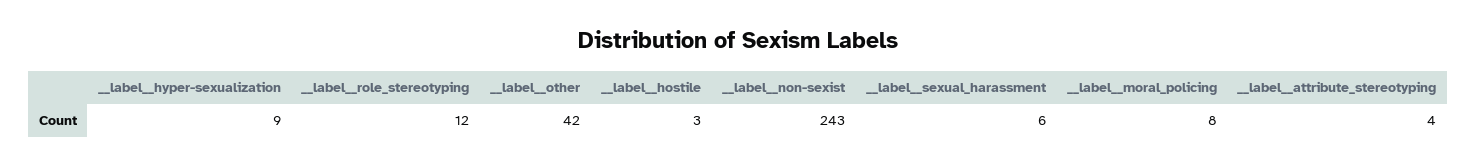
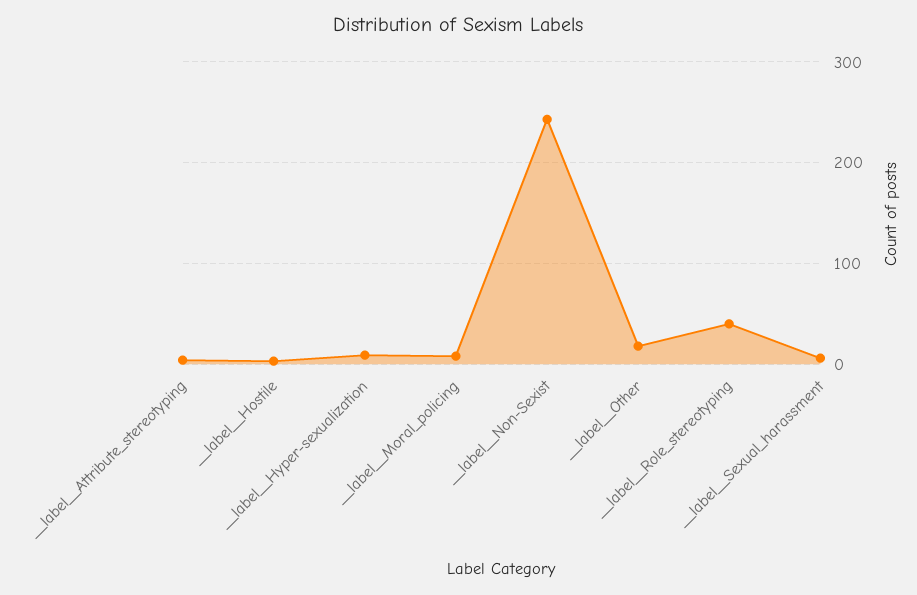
  {
    "__label__hyper-sexualization": 9,
-   "__label__role_stereotyping": 12,
+   "__label__role_stereotyping": 40,
-   "__label__other": 42,
+   "__label__other": 20,
    "__label__hostile": 3,
    "__label__non-sexist": 243,
    "__label__sexual_harassment": 6,
    "__label__moral_policing": 8,
    "__label__attribute_stereotyping": 4
  }

